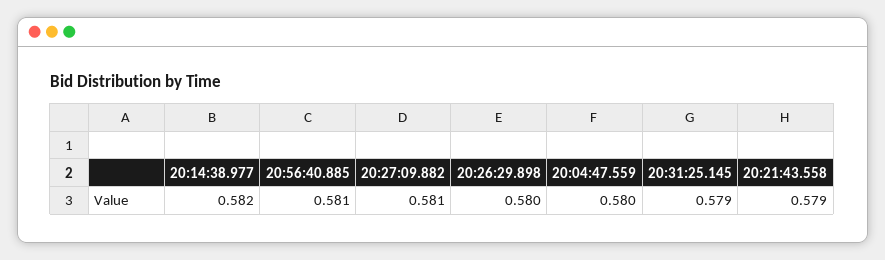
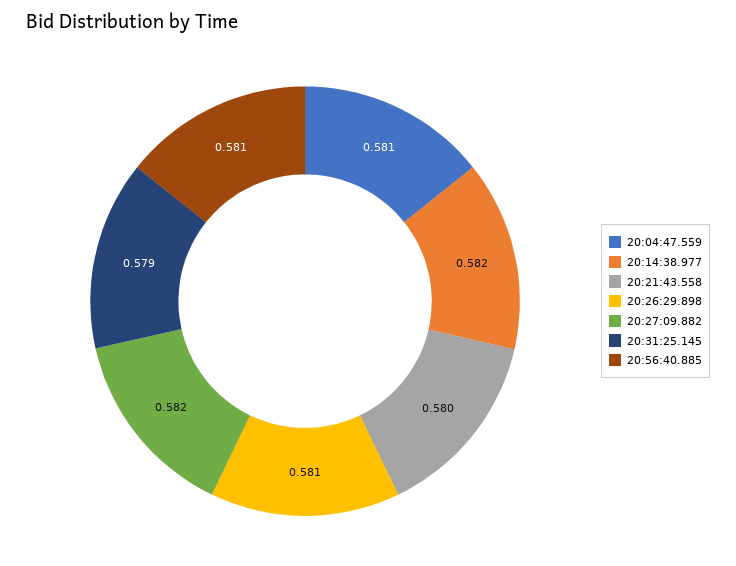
  {
    "20:14:38.977": 0.582,
    "20:56:40.885": 0.581,
-   "20:27:09.882": 0.581,
+   "20:27:09.882": 0.582,
-   "20:26:29.898": 0.58,
+   "20:26:29.898": 0.581,
-   "20:04:47.559": 0.58,
+   "20:04:47.559": 0.581,
    "20:31:25.145": 0.579,
-   "20:21:43.558": 0.579
+   "20:21:43.558": 0.58
  }

